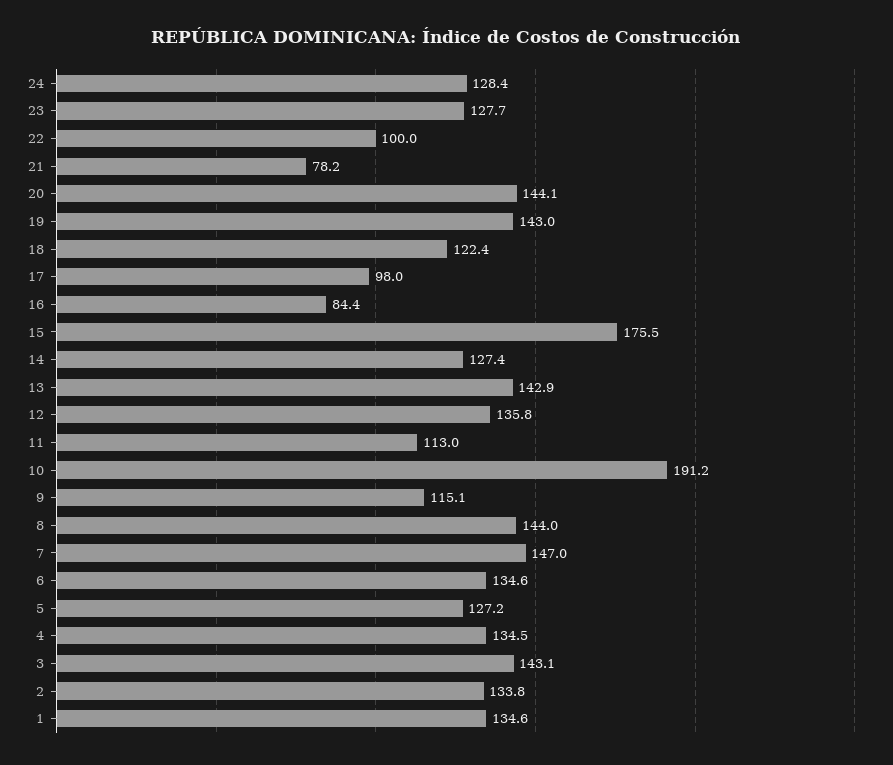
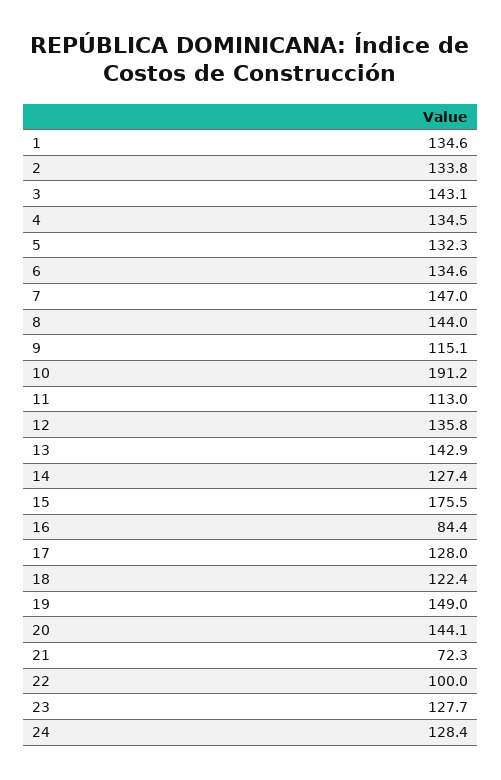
  {
    "24": 128.4,
    "23": 127.7,
    "22": 100,
-   "21": 78.2,
+   "21": 72.3,
    "20": 144.1,
-   "19": 143,
+   "19": 149,
    "18": 122.4,
-   "17": 98,
+   "17": 128,
    "16": 84.4,
    "15": 175.5,
    "14": 127.4,
    "13": 142.9,
    "12": 135.8,
    "11": 113,
    "10": 191.2,
    "9": 115.1,
    "8": 144,
    "7": 147,
    "6": 134.6,
-   "5": 127.2,
+   "5": 132.3,
    "4": 134.5,
    "3": 143.1,
    "2": 133.8,
    "1": 134.6
  }

